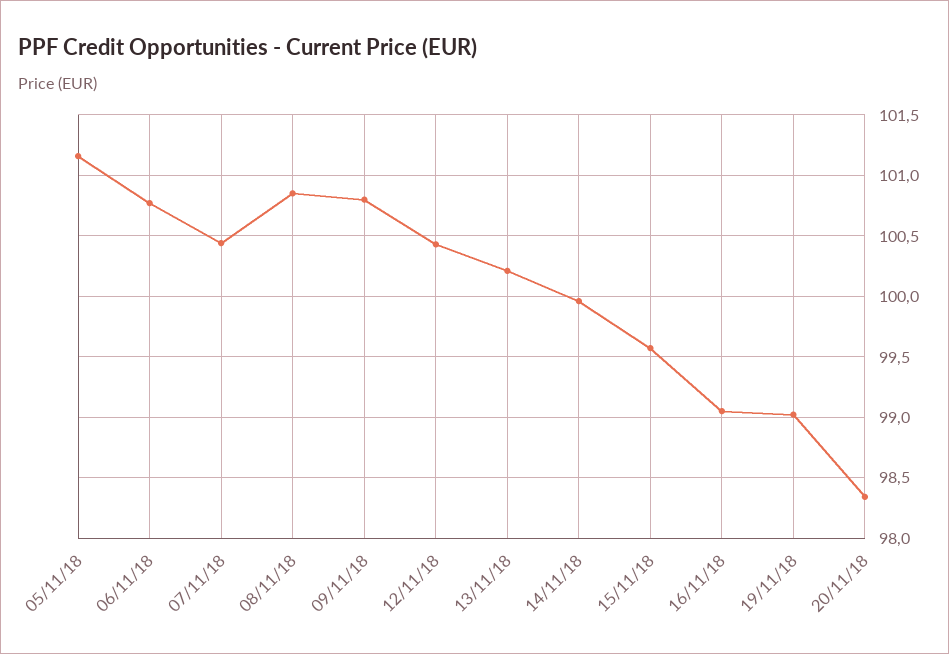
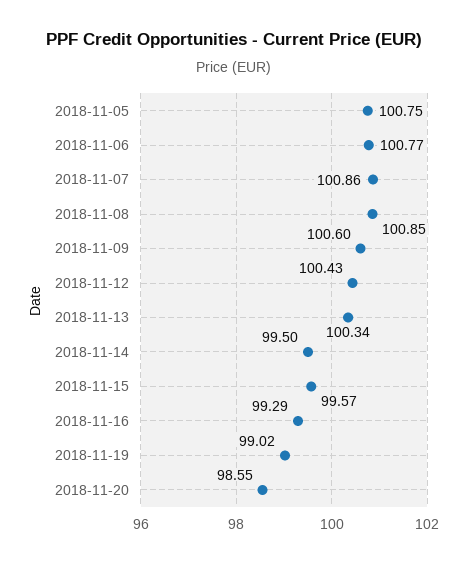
  {
-   "05/11/18": 101.15,
+   "05/11/18": 100.75,
    "06/11/18": 100.77,
-   "07/11/18": 100.45,
+   "07/11/18": 100.86,
    "08/11/18": 100.85,
-   "09/11/18": 100.8,
+   "09/11/18": 100.6,
    "12/11/18": 100.43,
-   "13/11/18": 100.2,
+   "13/11/18": 100.34,
-   "14/11/18": 99.95,
+   "14/11/18": 99.5,
    "15/11/18": 99.57,
-   "16/11/18": 99.05,
+   "16/11/18": 99.29,
    "19/11/18": 99.02,
-   "20/11/18": 98.35
+   "20/11/18": 98.55
  }

